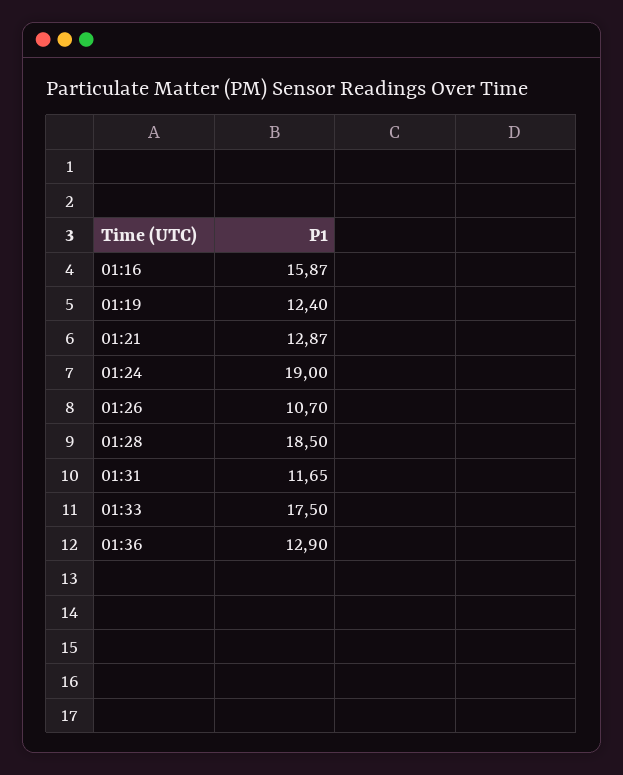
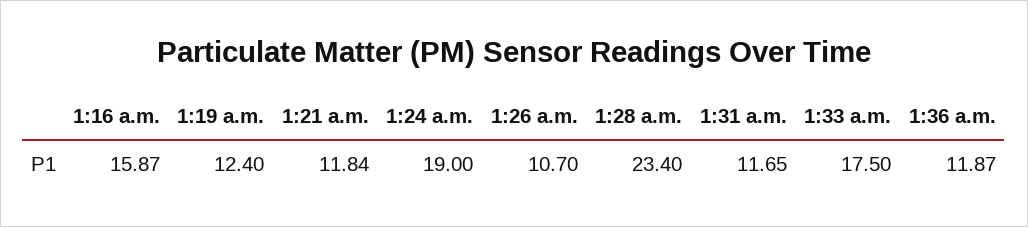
  {
    "01:16": 15.87,
    "01:19": 12.4,
-   "01:21": 12.87,
+   "01:21": 11.84,
    "01:24": 19,
    "01:26": 10.7,
-   "01:28": 18.5,
+   "01:28": 23.4,
    "01:31": 11.65,
    "01:33": 17.5,
-   "01:36": 12.9
+   "01:36": 11.87
  }

